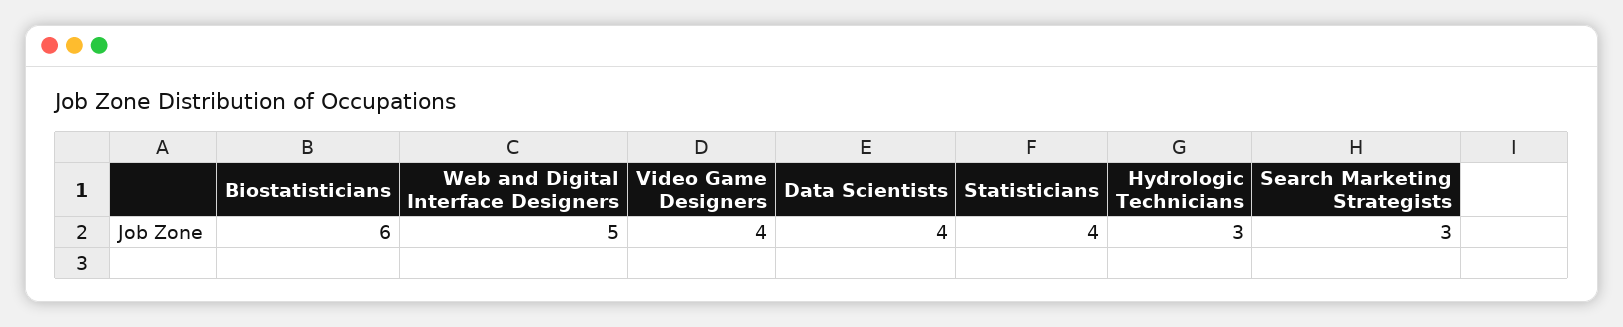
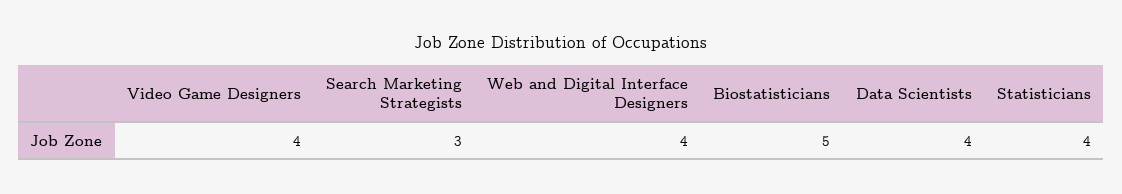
  {
-   "Biostatisticians": 6,
+   "Biostatisticians": 5,
-   "Web and Digital Interface Designers": 5,
+   "Web and Digital Interface Designers": 4,
    "Video Game Designers": 4,
    "Data Scientists": 4,
    "Statisticians": 4,
-   "Hydrologic Technicians": 3,
    "Search Marketing Strategists": 3
  }

